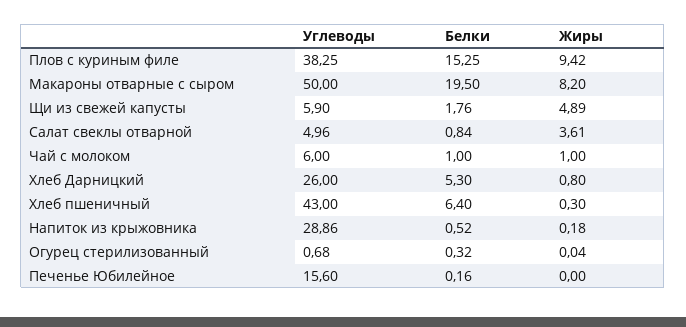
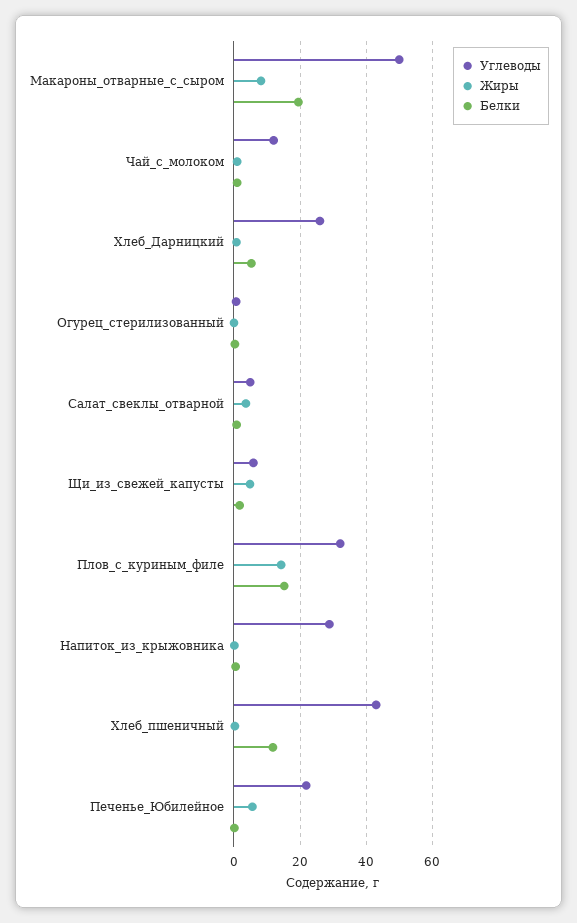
  {
    "Углеводы": {
-     "Плов с куриным филе": 38.25,
+     "Плов с куриным филе": 32,
      "Макароны отварные с сыром": 50,
      "Щи из свежей капусты": 5.9,
      "Салат свеклы отварной": 4.96,
-     "Чай с молоком": 6,
+     "Чай с молоком": 12,
      "Хлеб Дарницкий": 26,
      "Хлеб пшеничный": 43,
      "Напиток из крыжовника": 28.86,
      "Огурец стерилизованный": 0.68,
-     "Печенье Юбилейное": 15.6
+     "Печенье Юбилейное": 22
    },
    "Белки": {
      "Плов с куриным филе": 15.25,
      "Макароны отварные с сыром": 19.5,
      "Щи из свежей капусты": 1.76,
      "Салат свеклы отварной": 0.84,
      "Чай с молоком": 1,
      "Хлеб Дарницкий": 5.3,
-     "Хлеб пшеничный": 6.4,
+     "Хлеб пшеничный": 12,
      "Напиток из крыжовника": 0.52,
      "Огурец стерилизованный": 0.32,
      "Печенье Юбилейное": 0.16
    },
    "Жиры": {
-     "Плов с куриным филе": 9.42,
+     "Плов с куриным филе": 14,
      "Макароны отварные с сыром": 8.2,
      "Щи из свежей капусты": 4.89,
      "Салат свеклы отварной": 3.61,
      "Чай с молоком": 1,
      "Хлеб Дарницкий": 0.8,
      "Хлеб пшеничный": 0.3,
      "Напиток из крыжовника": 0.18,
      "Огурец стерилизованный": 0.04,
-     "Печенье Юбилейное": 0
+     "Печенье Юбилейное": 6
    }
  }

